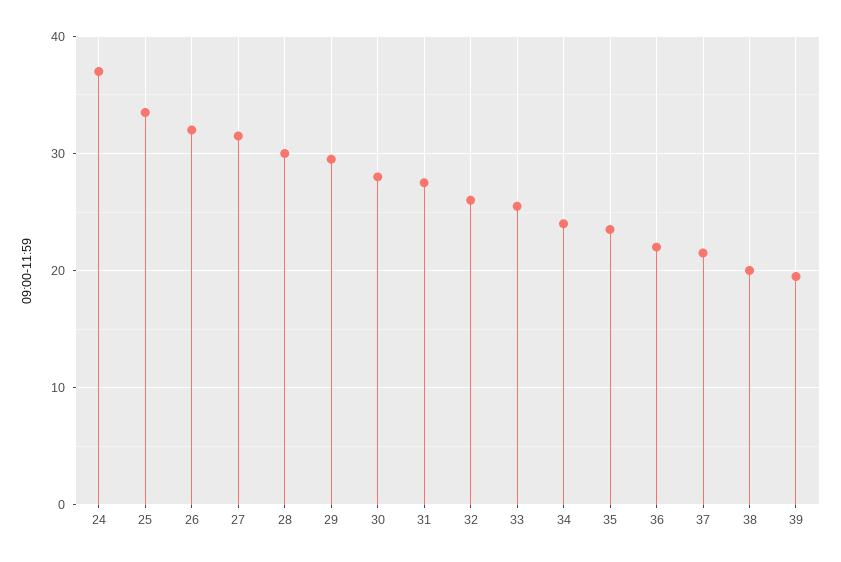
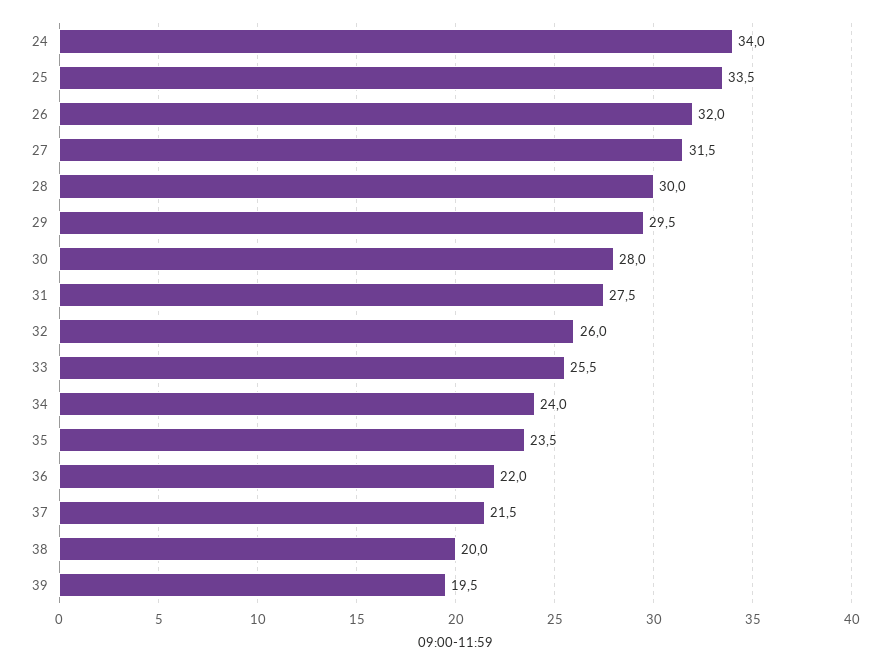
  {
-   "24": 37,
+   "24": 34,
    "25": 33.5,
    "26": 32,
    "27": 31.5,
    "28": 30,
    "29": 29.5,
    "30": 28,
    "31": 27.5,
    "32": 26,
    "33": 25.5,
    "34": 24,
    "35": 23.5,
    "36": 22,
    "37": 21.5,
    "38": 20,
    "39": 19.5
  }

